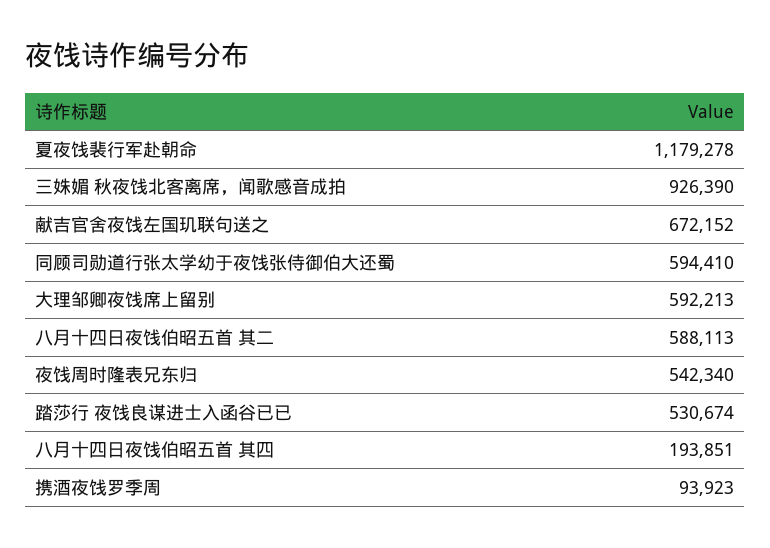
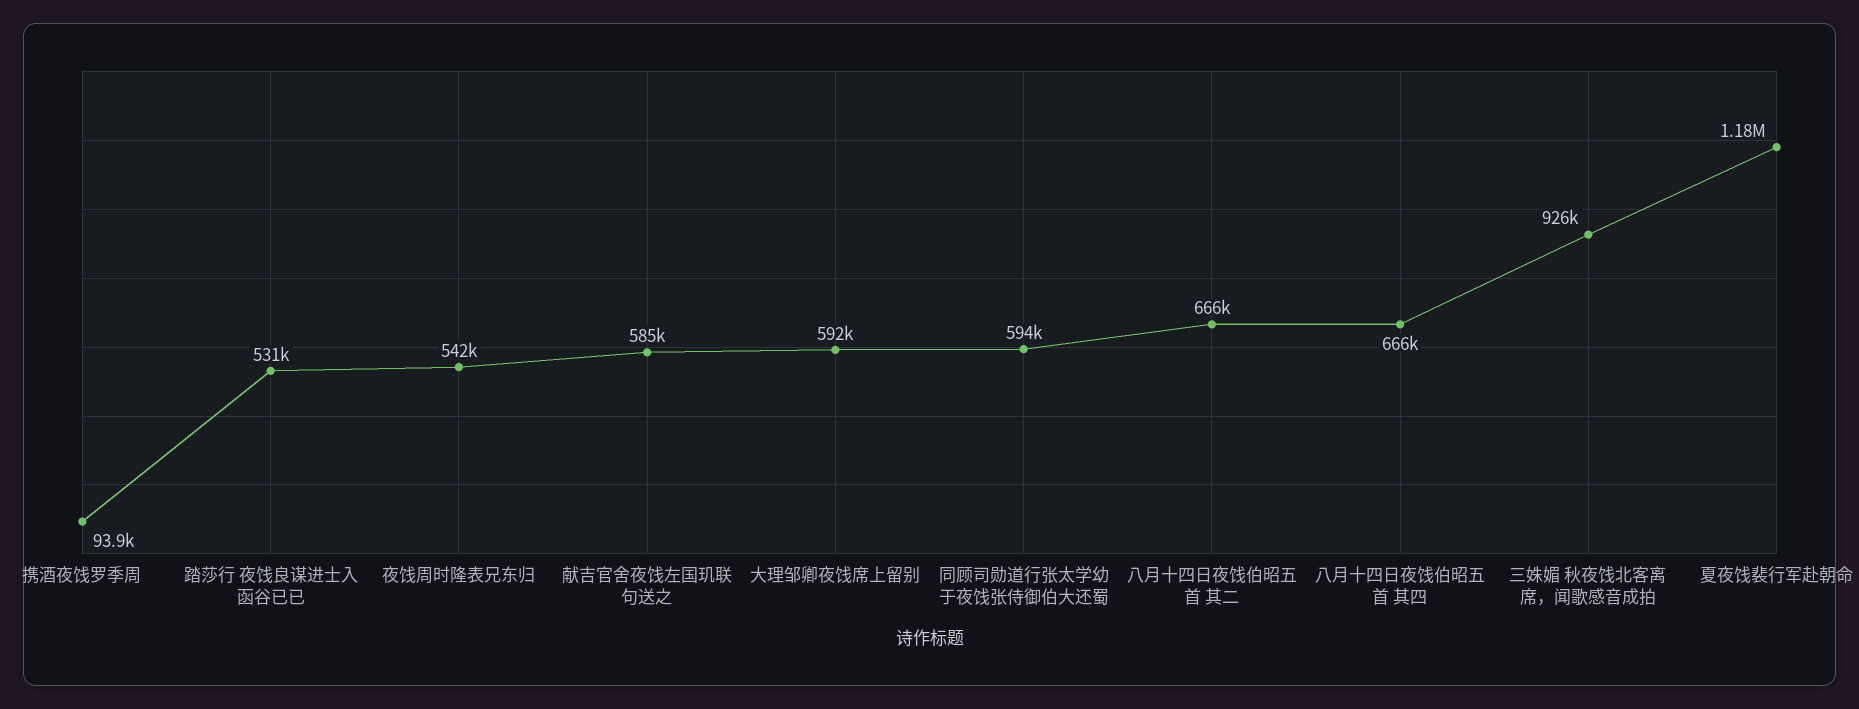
  {
    "夏夜饯裴行军赴朝命": 1179278,
    "三姝媚 秋夜饯北客离席，闻歌感音成拍": 926390,
-   "献吉官舍夜饯左国玑联句送之": 672152,
+   "献吉官舍夜饯左国玑联句送之": 585000,
    "同顾司勋道行张太学幼于夜饯张侍御伯大还蜀": 594410,
    "大理邹卿夜饯席上留别": 592213,
-   "八月十四日夜饯伯昭五首 其二": 588113,
+   "八月十四日夜饯伯昭五首 其二": 666000,
    "夜饯周时隆表兄东归": 542340,
    "踏莎行 夜饯良谋进士入函谷已已": 530674,
-   "八月十四日夜饯伯昭五首 其四": 193851,
+   "八月十四日夜饯伯昭五首 其四": 666000,
    "携酒夜饯罗季周": 93923
  }

